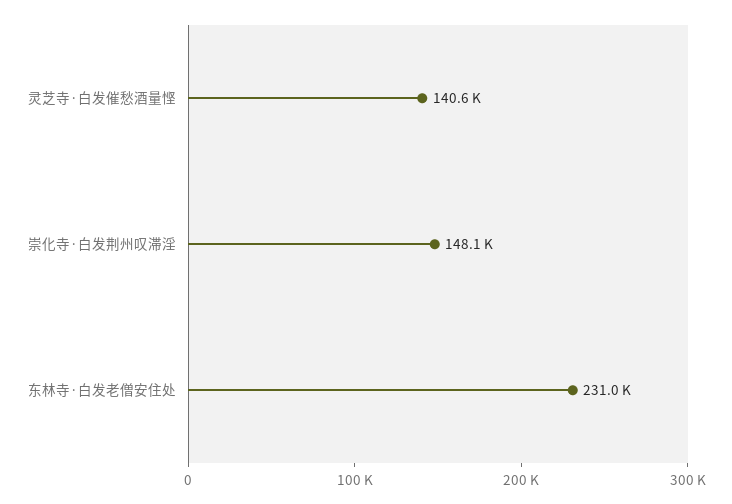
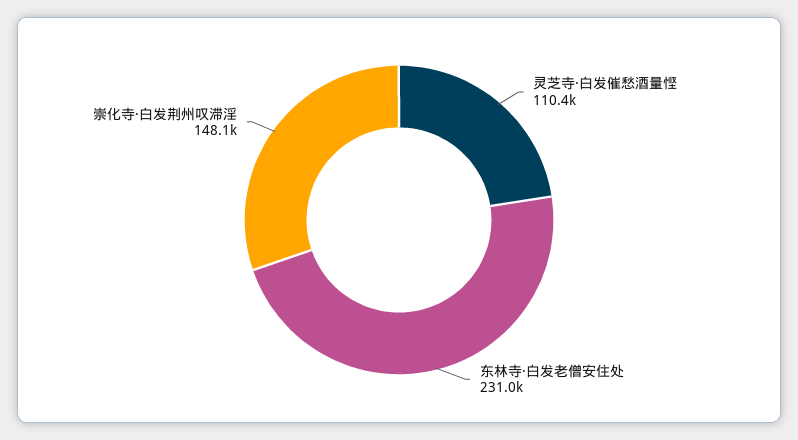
  {
-   "灵芝寺·白发催愁酒量悭": 140600,
+   "灵芝寺·白发催愁酒量悭": 110400,
    "崇化寺·白发荆州叹滞淫": 148100,
    "东林寺·白发老僧安住处": 231000
  }

